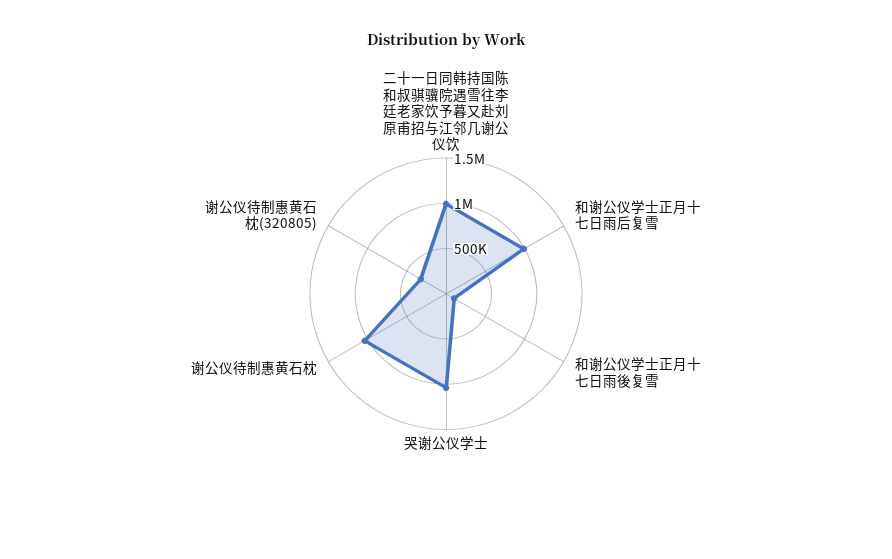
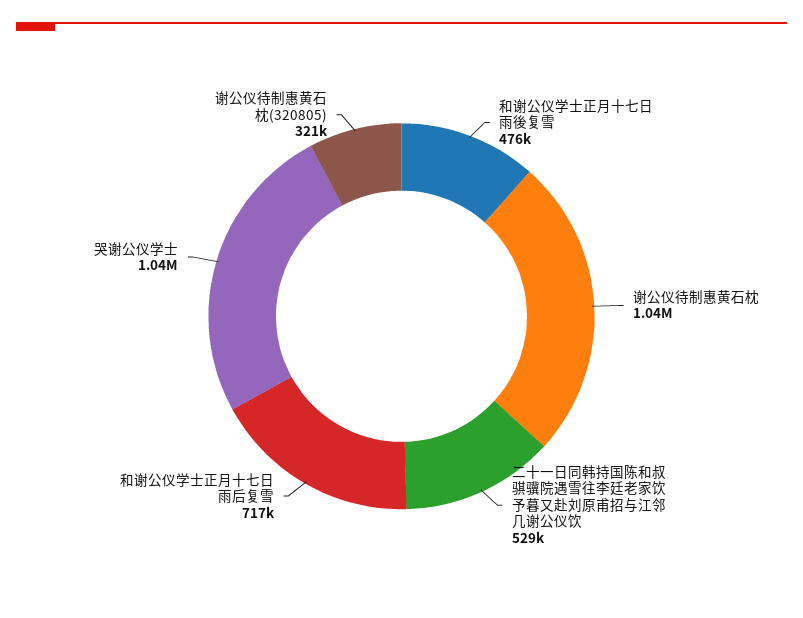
  {
-   "二十一日同韩持国陈和叔骐骥院遇雪往李廷老家饮予暮又赴刘原甫招与江邻几谢公仪饮": 1000000,
+   "二十一日同韩持国陈和叔骐骥院遇雪往李廷老家饮予暮又赴刘原甫招与江邻几谢公仪饮": 529000,
-   "和谢公仪学士正月十七日雨后复雪": 1000000,
+   "和谢公仪学士正月十七日雨后复雪": 717000,
-   "和谢公仪学士正月十七日雨後复雪": 100000,
+   "和谢公仪学士正月十七日雨後复雪": 476000,
    "哭谢公仪学士": 1040000,
    "谢公仪待制惠黄石枕": 1040000,
    "谢公仪待制惠黄石枕(320805)": 321000
  }

